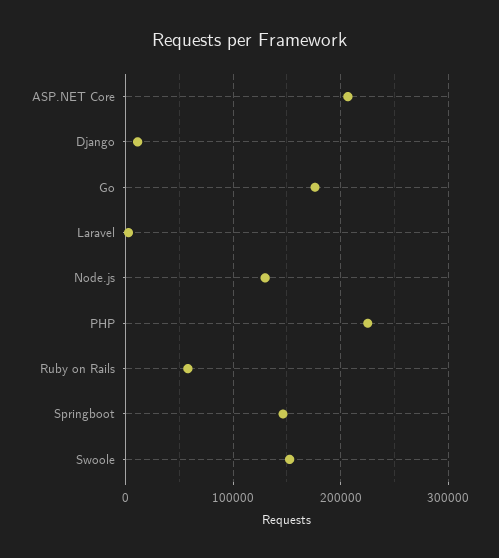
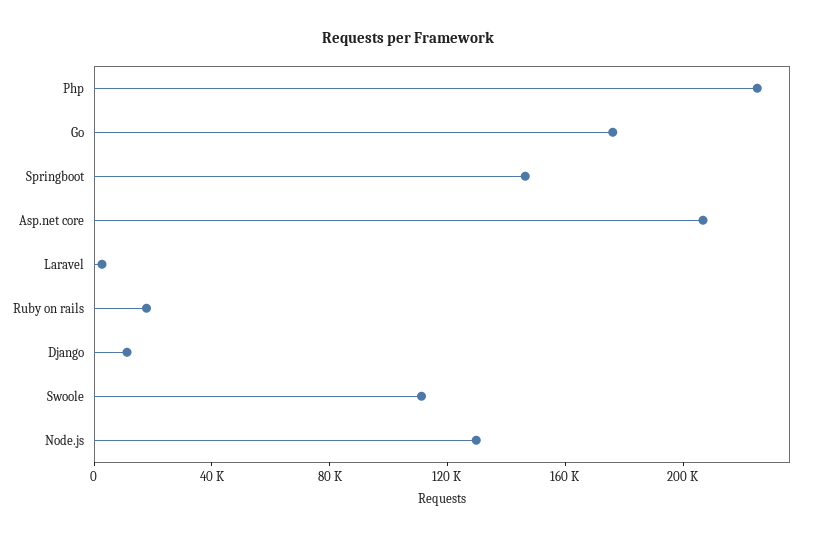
  {
    "ASP.NET Core": 210000,
    "Django": 10000,
    "Go": 180000,
    "Laravel": 0,
    "Node.js": 130000,
    "PHP": 230000,
-   "Ruby on Rails": 60000,
+   "Ruby on Rails": 20000,
    "Springboot": 150000,
-   "Swoole": 150000
+   "Swoole": 110000
  }

